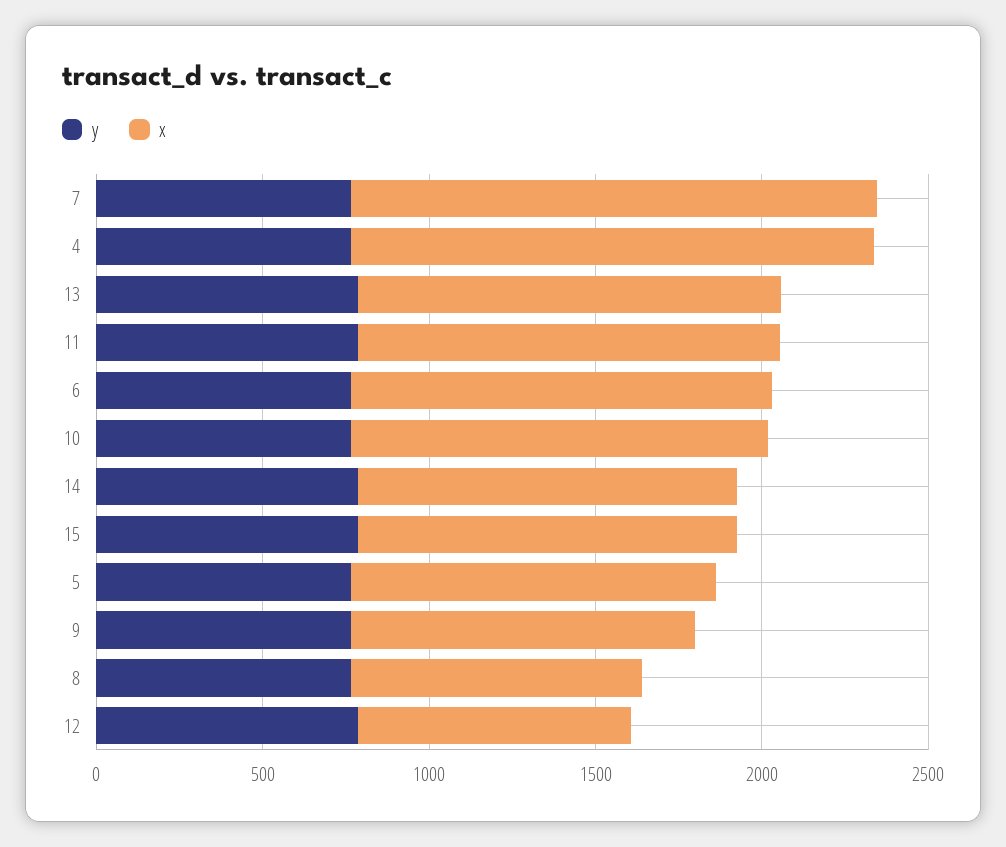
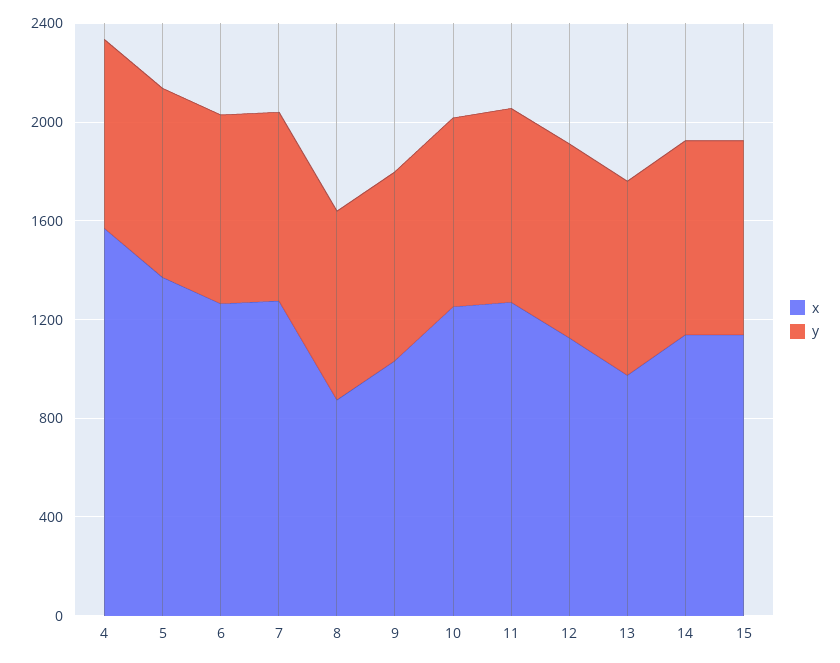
  {
    "y": {
      "7": 800,
      "4": 800,
      "13": 800,
      "11": 800,
      "6": 800,
      "10": 800,
      "14": 800,
      "15": 800,
      "5": 800,
      "9": 800,
      "8": 800,
      "12": 800
    },
    "x": {
-     "7": 1600,
+     "7": 1300,
      "4": 1600,
-     "13": 1300,
+     "13": 1000,
      "11": 1300,
      "6": 1300,
      "10": 1300,
      "14": 1100,
      "15": 1100,
-     "5": 1100,
+     "5": 1400,
      "9": 1000,
      "8": 900,
-     "12": 800
+     "12": 1100
    }
  }

